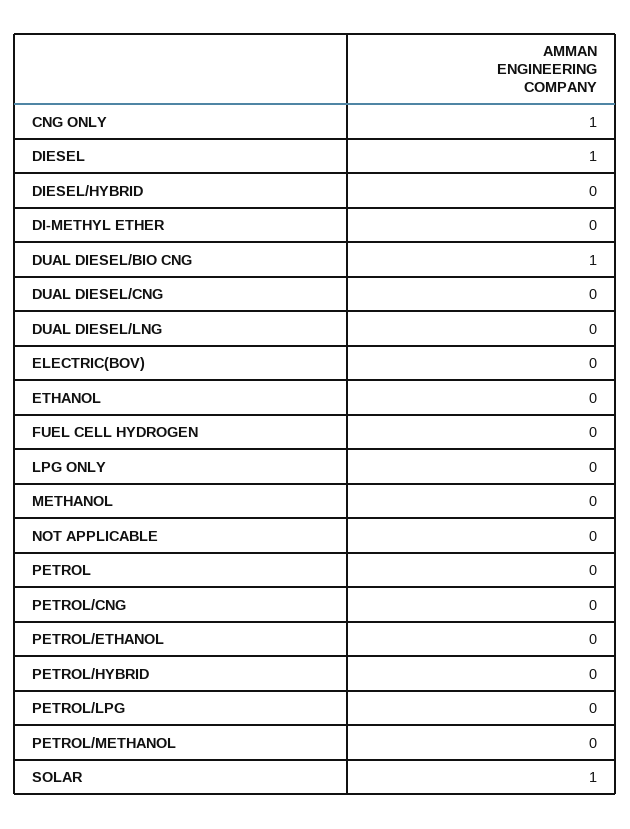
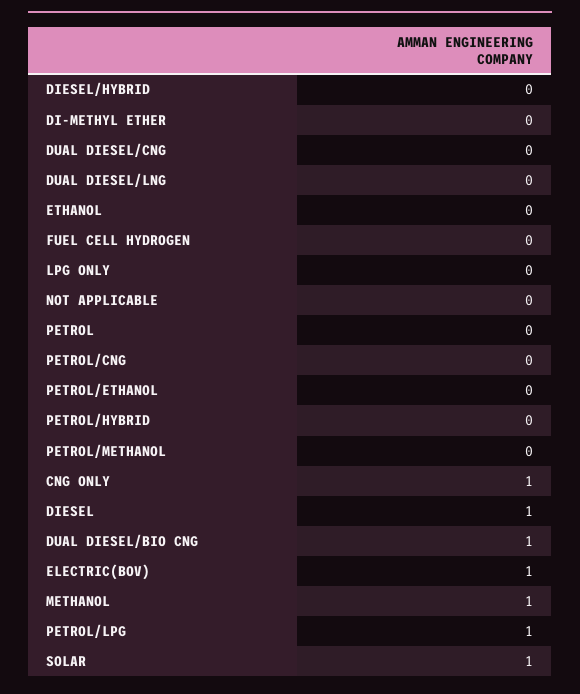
  {
    "CNG ONLY": 1,
    "DIESEL": 1,
    "DIESEL/HYBRID": 0,
    "DI-METHYL ETHER": 0,
    "DUAL DIESEL/BIO CNG": 1,
    "DUAL DIESEL/CNG": 0,
    "DUAL DIESEL/LNG": 0,
-   "ELECTRIC(BOV)": 0,
+   "ELECTRIC(BOV)": 1,
    "ETHANOL": 0,
    "FUEL CELL HYDROGEN": 0,
    "LPG ONLY": 0,
-   "METHANOL": 0,
+   "METHANOL": 1,
    "NOT APPLICABLE": 0,
    "PETROL": 0,
    "PETROL/CNG": 0,
    "PETROL/ETHANOL": 0,
    "PETROL/HYBRID": 0,
-   "PETROL/LPG": 0,
+   "PETROL/LPG": 1,
    "PETROL/METHANOL": 0,
    "SOLAR": 1
  }

